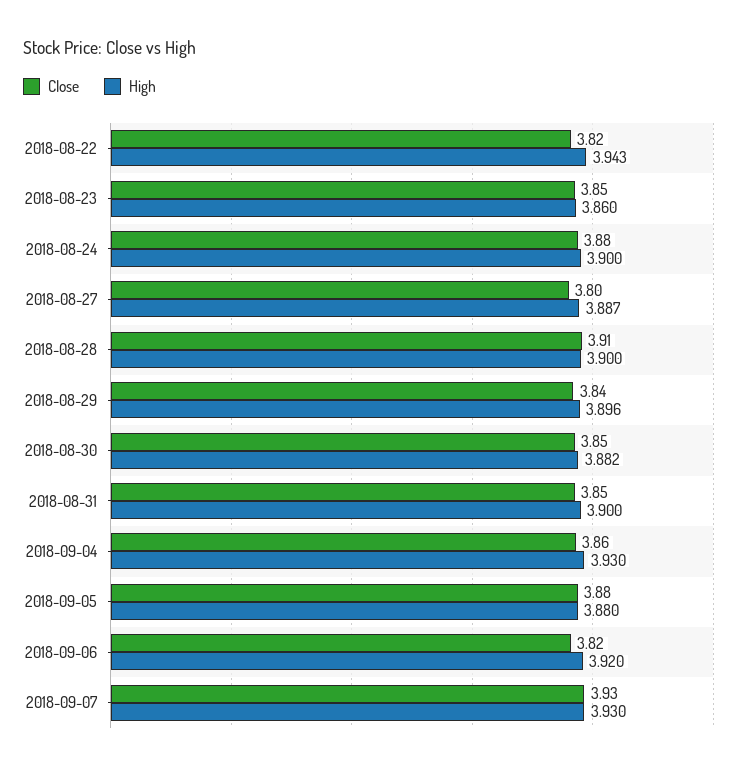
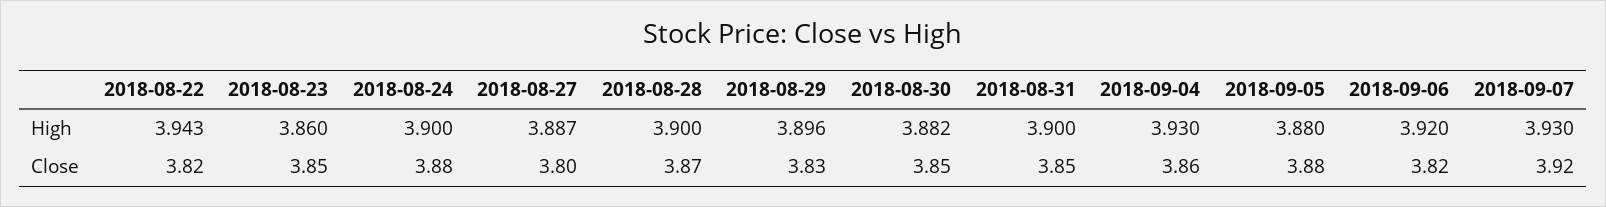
  {
    "Close": {
      "2018-08-22": 3.82,
      "2018-08-23": 3.85,
      "2018-08-24": 3.88,
      "2018-08-27": 3.8,
-     "2018-08-28": 3.91,
+     "2018-08-28": 3.87,
-     "2018-08-29": 3.84,
+     "2018-08-29": 3.83,
      "2018-08-30": 3.85,
      "2018-08-31": 3.85,
      "2018-09-04": 3.86,
      "2018-09-05": 3.88,
      "2018-09-06": 3.82,
-     "2018-09-07": 3.93
+     "2018-09-07": 3.92
    },
    "High": {
      "2018-08-22": 3.943,
      "2018-08-23": 3.86,
      "2018-08-24": 3.9,
      "2018-08-27": 3.887,
      "2018-08-28": 3.9,
      "2018-08-29": 3.896,
      "2018-08-30": 3.882,
      "2018-08-31": 3.9,
      "2018-09-04": 3.93,
      "2018-09-05": 3.88,
      "2018-09-06": 3.92,
      "2018-09-07": 3.93
    }
  }

